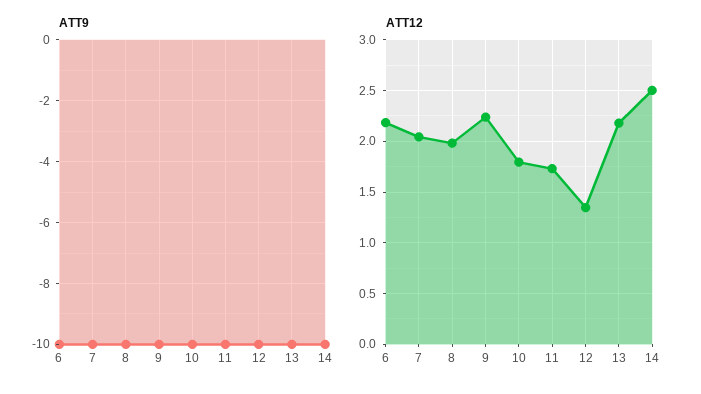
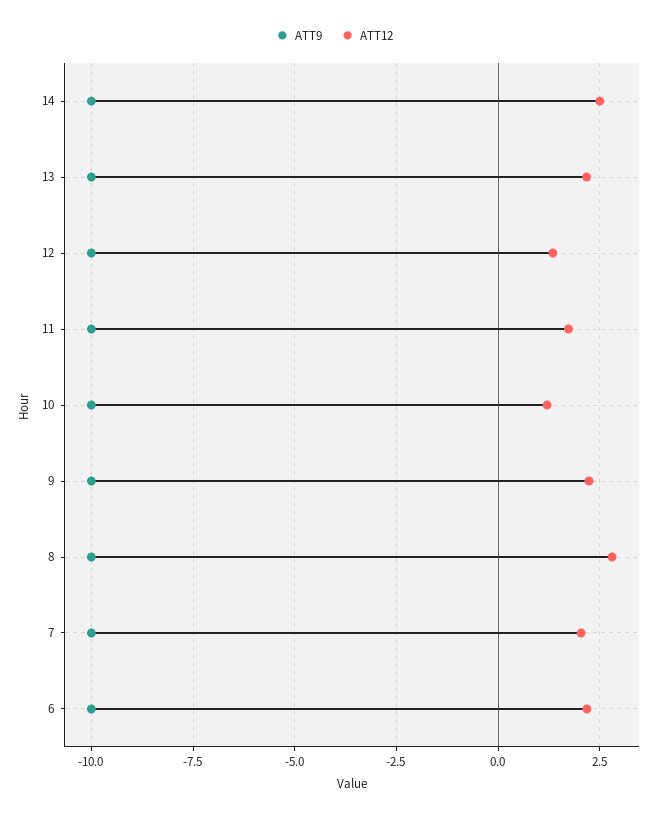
  {
    "ATT9": {
      "6": -10,
      "7": -10,
      "8": -10,
      "9": -10,
      "10": -10,
      "11": -10,
      "12": -10,
      "13": -10,
      "14": -10
    },
    "ATT12": {
      "6": 2.2,
      "7": 2,
-     "8": 2,
+     "8": 2.75,
      "9": 2.2,
-     "10": 1.8,
+     "10": 1.25,
      "11": 1.7,
      "12": 1.3,
      "13": 2.2,
      "14": 2.5
    }
  }

